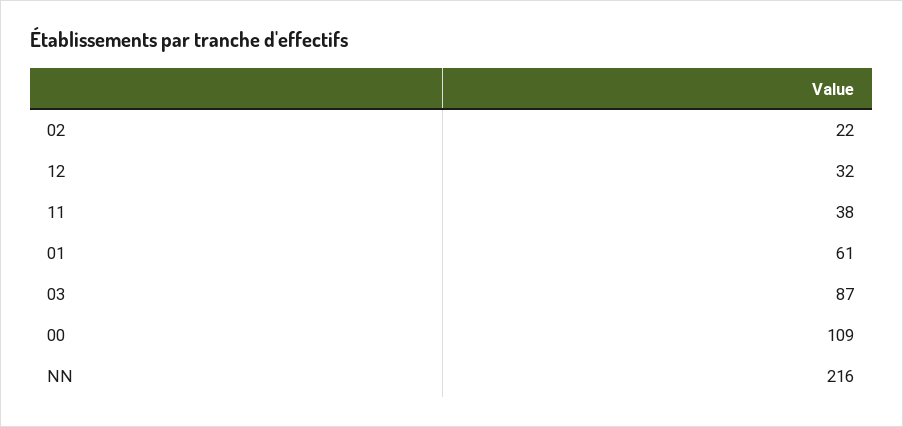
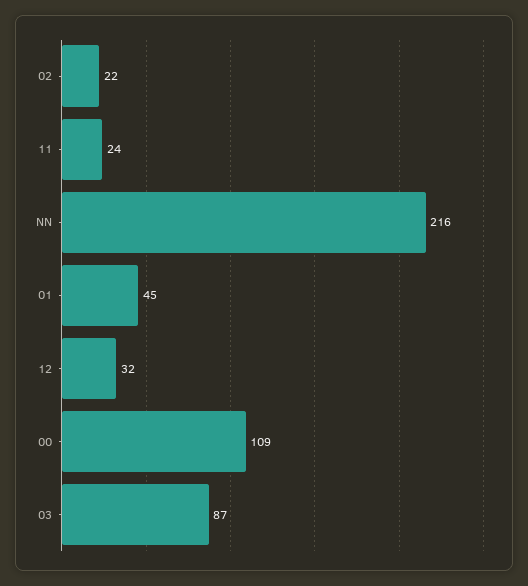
  {
    "02": 22,
    "12": 32,
-   "11": 38,
+   "11": 24,
-   "01": 61,
+   "01": 45,
    "03": 87,
    "00": 109,
    "NN": 216
  }

